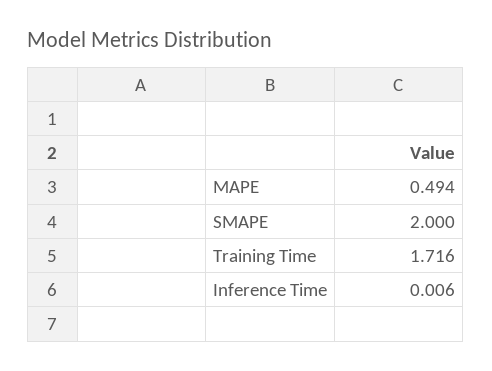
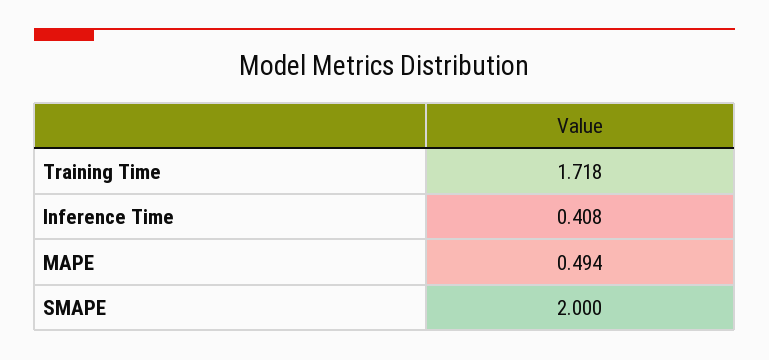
  {
    "MAPE": 0.494,
    "SMAPE": 2,
-   "Training Time": 1.716,
+   "Training Time": 1.718,
-   "Inference Time": 0.006
+   "Inference Time": 0.408
  }

